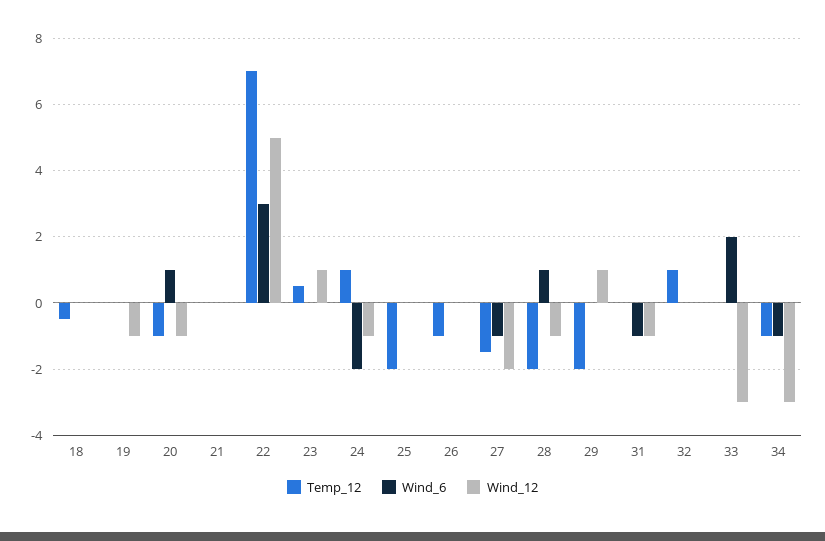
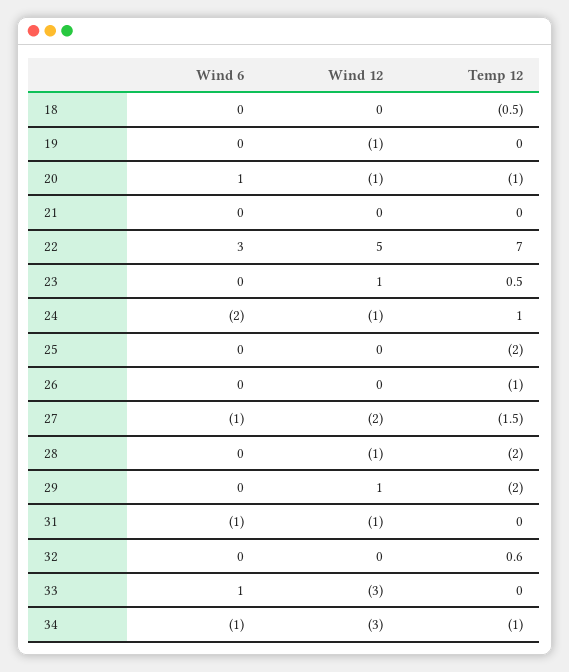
  {
    "Temp_12": {
      "18": -0.5,
      "19": 0,
      "20": -1,
      "21": 0,
      "22": 7,
      "23": 0.5,
      "24": 1,
      "25": -2,
      "26": -1,
      "27": -1.5,
      "28": -2,
      "29": -2,
      "31": 0,
-     "32": 1,
+     "32": 0.6,
      "33": 0,
      "34": -1
    },
    "Wind_6": {
      "18": 0,
      "19": 0,
      "20": 1,
      "21": 0,
      "22": 3,
      "23": 0,
      "24": -2,
      "25": 0,
      "26": 0,
      "27": -1,
-     "28": 1,
+     "28": 0,
      "29": 0,
      "31": -1,
      "32": 0,
-     "33": 2,
+     "33": 1,
      "34": -1
    },
    "Wind_12": {
      "18": 0,
      "19": -1,
      "20": -1,
      "21": 0,
      "22": 5,
      "23": 1,
      "24": -1,
      "25": 0,
      "26": 0,
      "27": -2,
      "28": -1,
      "29": 1,
      "31": -1,
      "32": 0,
      "33": -3,
      "34": -3
    }
  }

